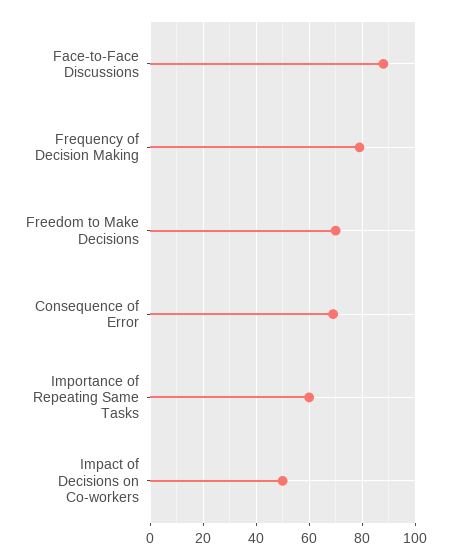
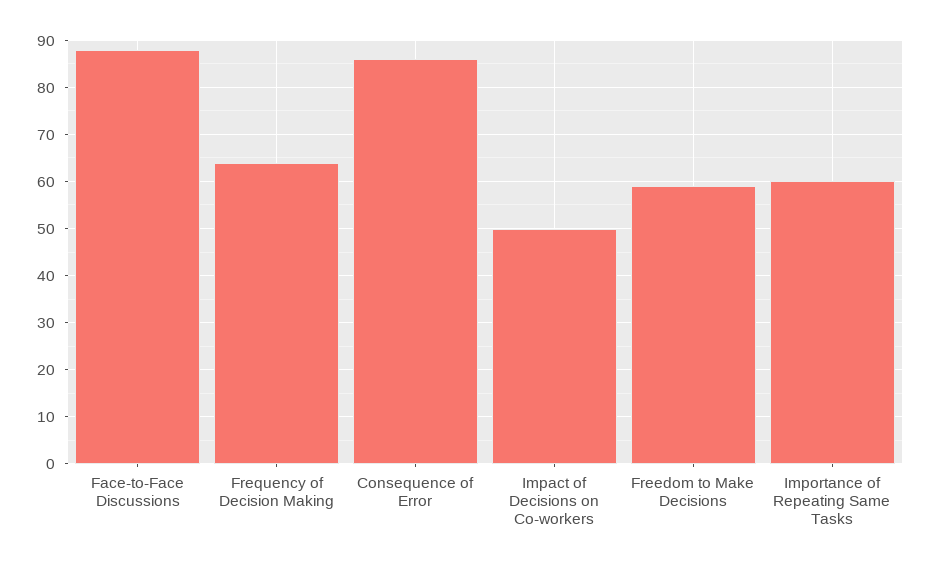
  {
    "Face-to-Face Discussions": 90,
-   "Frequency of Decision Making": 80,
+   "Frequency of Decision Making": 65,
-   "Freedom to Make Decisions": 70,
+   "Freedom to Make Decisions": 60,
-   "Consequence of Error": 70,
+   "Consequence of Error": 85,
    "Importance of Repeating Same Tasks": 60,
    "Impact of Decisions on Co-workers": 50
  }

